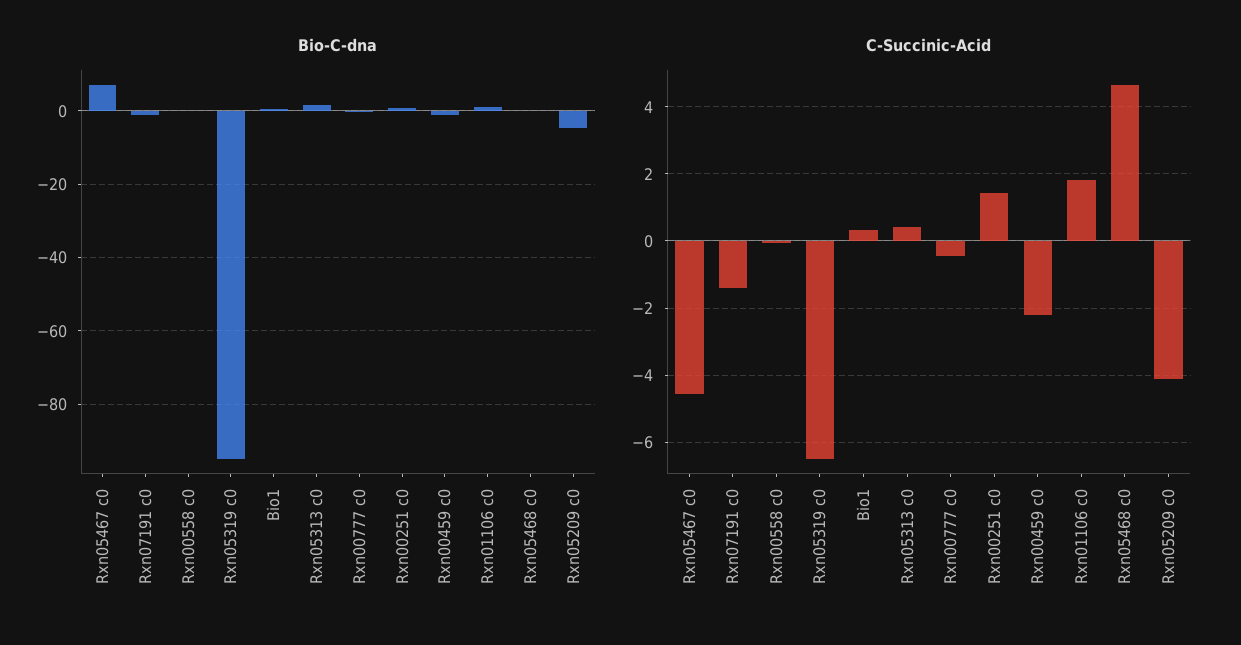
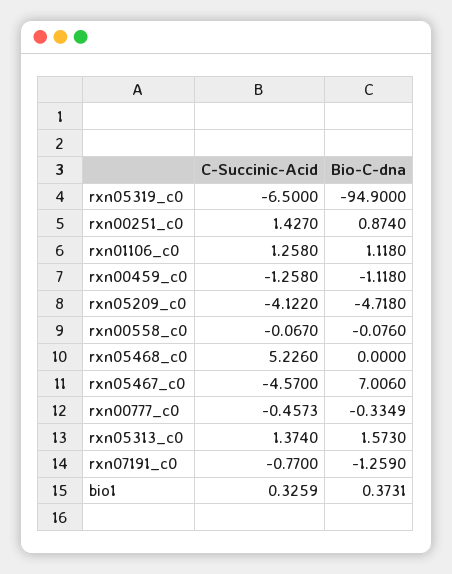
  {
    "Bio-C-dna": {
      "Rxn05467 c0": 7.006,
      "Rxn07191 c0": -1.259,
      "Rxn00558 c0": -0.076,
      "Rxn05319 c0": -94.9,
      "Bio1": 0.3731,
      "Rxn05313 c0": 1.573,
      "Rxn00777 c0": -0.3349,
      "Rxn00251 c0": 0.874,
      "Rxn00459 c0": -1.118,
      "Rxn01106 c0": 1.118,
      "Rxn05468 c0": 0,
      "Rxn05209 c0": -4.718
    },
    "C-Succinic-Acid": {
      "Rxn05467 c0": -4.57,
-     "Rxn07191 c0": -1.4,
+     "Rxn07191 c0": -0.77,
      "Rxn00558 c0": -0.067,
      "Rxn05319 c0": -6.5,
      "Bio1": 0.3259,
-     "Rxn05313 c0": 0.4,
+     "Rxn05313 c0": 1.374,
      "Rxn00777 c0": -0.4573,
      "Rxn00251 c0": 1.427,
-     "Rxn00459 c0": -2.2,
+     "Rxn00459 c0": -1.258,
-     "Rxn01106 c0": 1.8,
+     "Rxn01106 c0": 1.258,
-     "Rxn05468 c0": 4.6,
+     "Rxn05468 c0": 5.226,
      "Rxn05209 c0": -4.122
    }
  }

